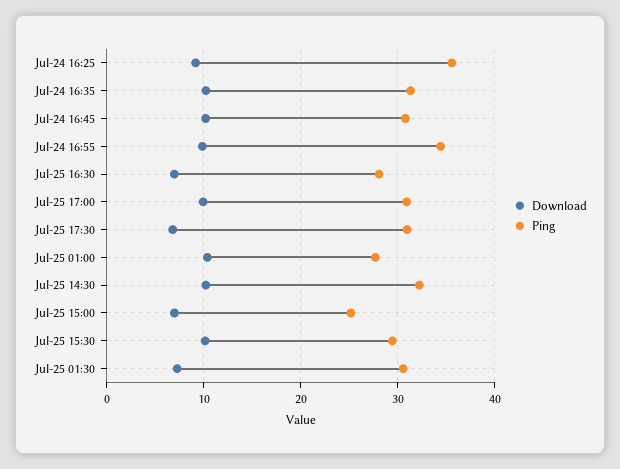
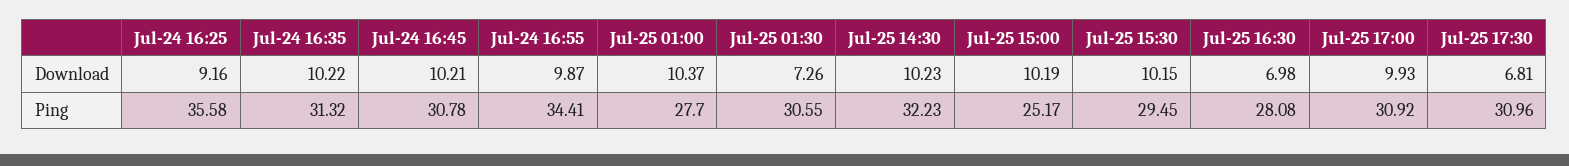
  {
    "Download": {
      "Jul-24 16:25": 9.16,
      "Jul-24 16:35": 10.22,
      "Jul-24 16:45": 10.21,
      "Jul-24 16:55": 9.87,
      "Jul-25 16:30": 6.98,
      "Jul-25 17:00": 9.93,
      "Jul-25 17:30": 6.81,
      "Jul-25 01:00": 10.37,
      "Jul-25 14:30": 10.23,
-     "Jul-25 15:00": 7,
+     "Jul-25 15:00": 10.19,
      "Jul-25 15:30": 10.15,
      "Jul-25 01:30": 7.26
    },
    "Ping": {
      "Jul-24 16:25": 35.58,
      "Jul-24 16:35": 31.32,
      "Jul-24 16:45": 30.78,
      "Jul-24 16:55": 34.41,
      "Jul-25 16:30": 28.08,
      "Jul-25 17:00": 30.92,
      "Jul-25 17:30": 30.96,
      "Jul-25 01:00": 27.7,
      "Jul-25 14:30": 32.23,
      "Jul-25 15:00": 25.17,
      "Jul-25 15:30": 29.45,
      "Jul-25 01:30": 30.55
    }
  }

